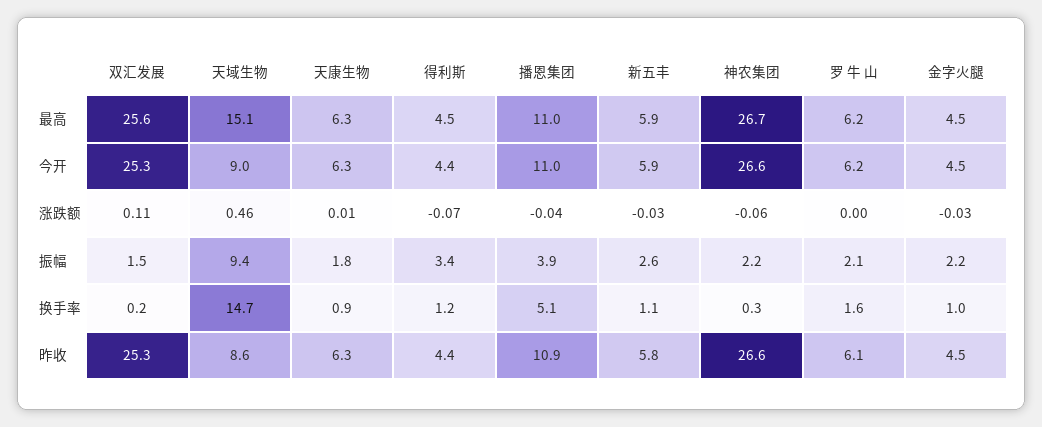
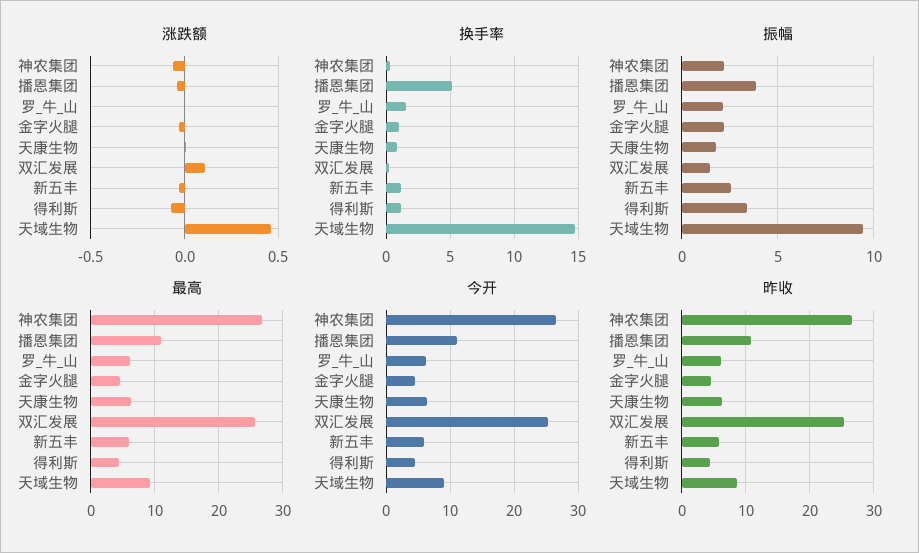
  {
    "最高": {
      "双汇发展": 25.6,
-     "天域生物": 15.1,
+     "天域生物": 9,
      "天康生物": 6.3,
      "得利斯": 4.5,
      "播恩集团": 11,
      "新五丰": 5.9,
      "神农集团": 26.7,
      "罗 牛 山": 6.2,
      "金字火腿": 4.5
    },
    "今开": {
      "双汇发展": 25.3,
      "天域生物": 9,
      "天康生物": 6.3,
      "得利斯": 4.4,
      "播恩集团": 11,
      "新五丰": 5.9,
      "神农集团": 26.6,
      "罗 牛 山": 6.2,
      "金字火腿": 4.5
    },
    "涨跌额": {
      "双汇发展": 0.11,
      "天域生物": 0.46,
      "天康生物": 0.01,
      "得利斯": -0.07,
      "播恩集团": -0.04,
      "新五丰": -0.03,
      "神农集团": -0.06,
      "罗 牛 山": 0,
      "金字火腿": -0.03
    },
    "振幅": {
      "双汇发展": 1.5,
      "天域生物": 9.4,
      "天康生物": 1.8,
      "得利斯": 3.4,
      "播恩集团": 3.9,
      "新五丰": 2.6,
      "神农集团": 2.2,
      "罗 牛 山": 2.1,
      "金字火腿": 2.2
    },
    "换手率": {
      "双汇发展": 0.2,
      "天域生物": 14.7,
      "天康生物": 0.9,
      "得利斯": 1.2,
      "播恩集团": 5.1,
      "新五丰": 1.1,
      "神农集团": 0.3,
      "罗 牛 山": 1.6,
      "金字火腿": 1
    },
    "昨收": {
      "双汇发展": 25.3,
      "天域生物": 8.6,
      "天康生物": 6.3,
      "得利斯": 4.4,
      "播恩集团": 10.9,
      "新五丰": 5.8,
      "神农集团": 26.6,
      "罗 牛 山": 6.1,
      "金字火腿": 4.5
    }
  }

